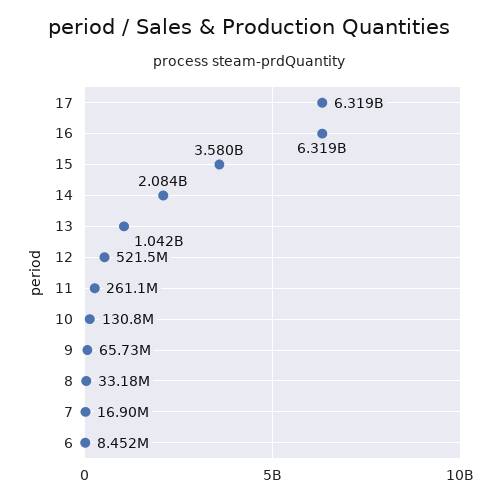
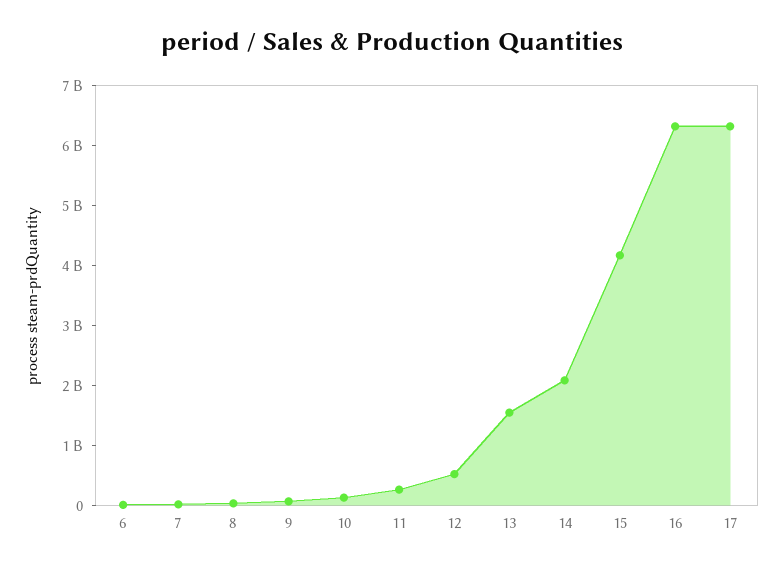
  {
    "17": 6319000000,
    "16": 6319000000,
-   "15": 3580000000,
+   "15": 4200000000,
    "14": 2084000000,
-   "13": 1042000000,
+   "13": 1600000000,
    "12": 521500000,
    "11": 261100000,
    "10": 130800000,
    "9": 65730000,
    "8": 33180000,
    "7": 16900000,
    "6": 8452000
  }

